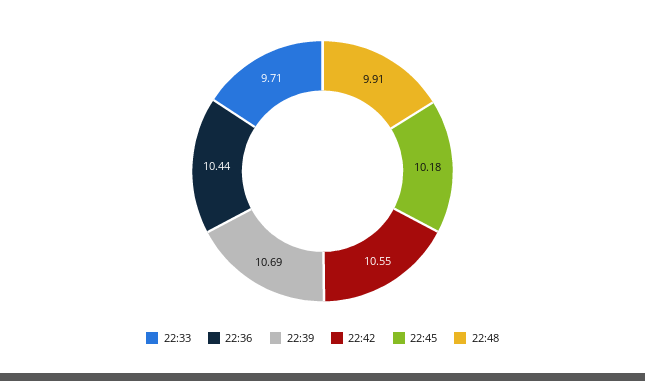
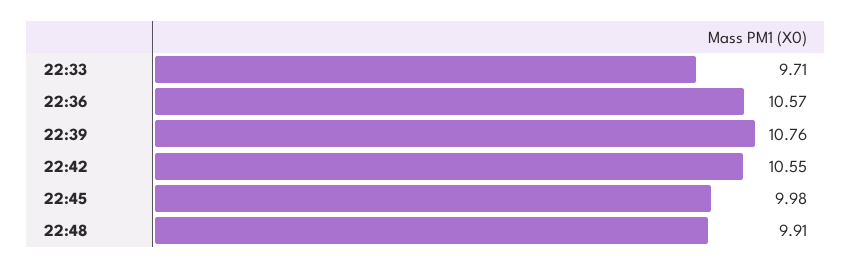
  {
    "22:33": 9.71,
-   "22:36": 10.44,
+   "22:36": 10.57,
-   "22:39": 10.69,
+   "22:39": 10.76,
    "22:42": 10.55,
-   "22:45": 10.18,
+   "22:45": 9.98,
    "22:48": 9.91
  }

